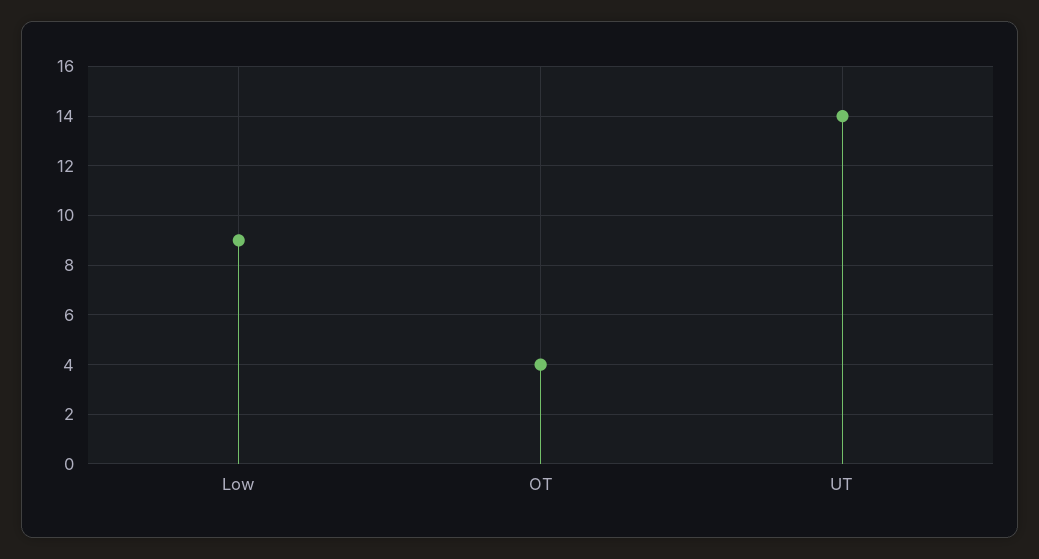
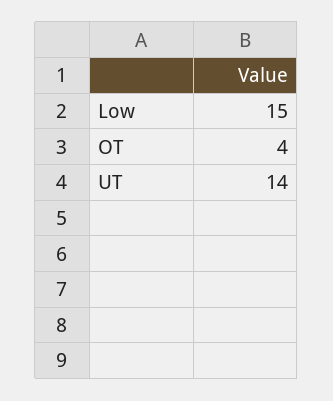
  {
-   "Low": 9,
+   "Low": 15,
    "OT": 4,
    "UT": 14
  }

